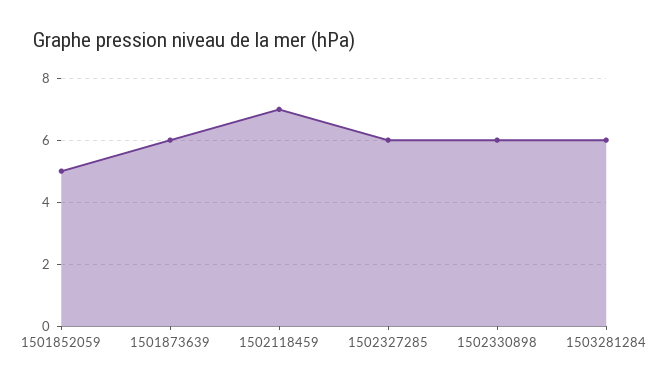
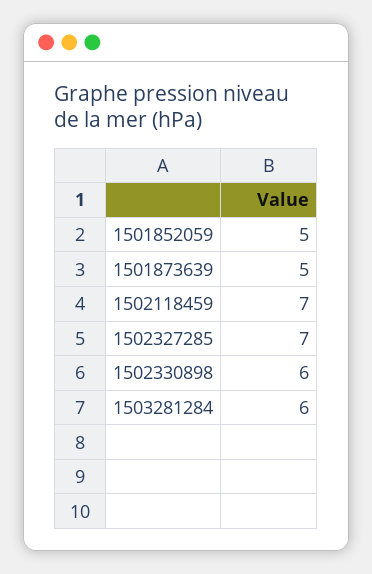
  {
    "1501852059": 5,
-   "1501873639": 6,
+   "1501873639": 5,
    "1502118459": 7,
-   "1502327285": 6,
+   "1502327285": 7,
    "1502330898": 6,
    "1503281284": 6
  }

